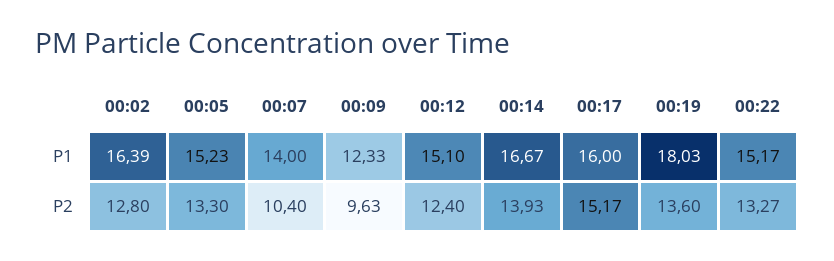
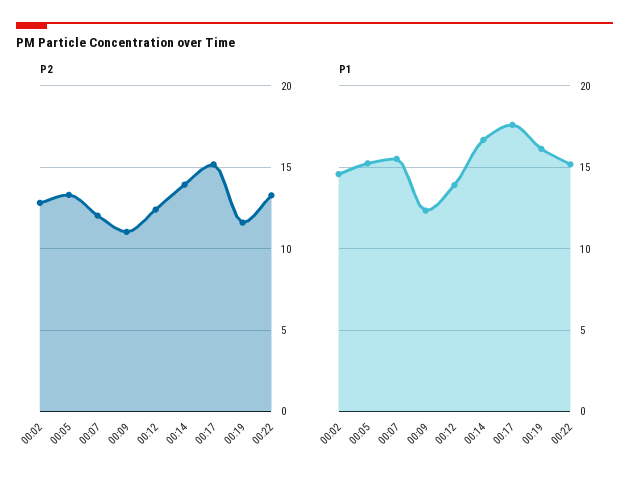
  {
    "P1": {
-     "00:02": 16.39,
+     "00:02": 14.5,
      "00:05": 15.23,
-     "00:07": 14,
+     "00:07": 15.5,
      "00:09": 12.33,
-     "00:12": 15.1,
+     "00:12": 14,
      "00:14": 16.67,
-     "00:17": 16,
+     "00:17": 17.5,
-     "00:19": 18.03,
+     "00:19": 16,
      "00:22": 15.17
    },
    "P2": {
      "00:02": 12.8,
      "00:05": 13.3,
-     "00:07": 10.4,
+     "00:07": 12,
-     "00:09": 9.63,
+     "00:09": 11,
      "00:12": 12.4,
      "00:14": 13.93,
      "00:17": 15.17,
-     "00:19": 13.6,
+     "00:19": 11.5,
      "00:22": 13.27
    }
  }

